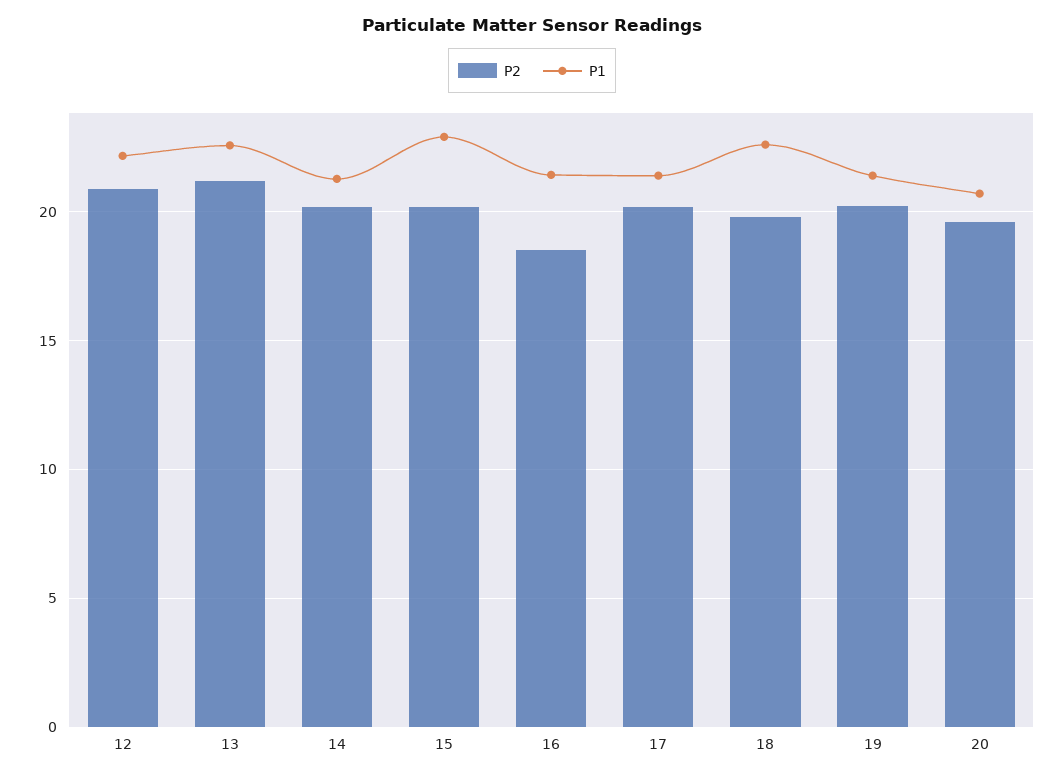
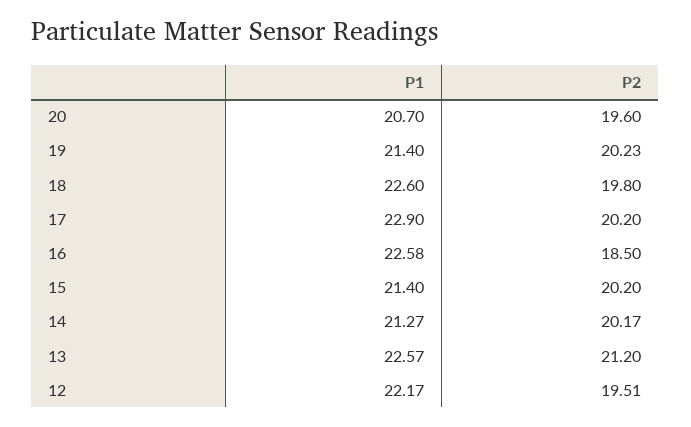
  {
    "P2": {
-     "12": 21,
+     "12": 19.51,
      "13": 21.2,
      "14": 20.17,
      "15": 20.2,
      "16": 18.5,
      "17": 20.2,
      "18": 19.8,
      "19": 20.23,
      "20": 19.6
    },
    "P1": {
      "12": 22.17,
      "13": 22.57,
      "14": 21.27,
-     "15": 23,
+     "15": 21.4,
-     "16": 21.5,
+     "16": 22.58,
-     "17": 21.5,
+     "17": 22.9,
      "18": 22.6,
      "19": 21.4,
      "20": 20.7
    }
  }

